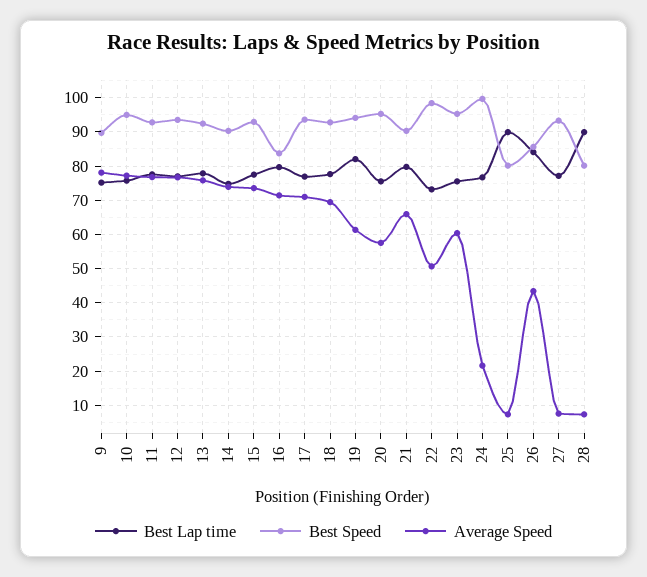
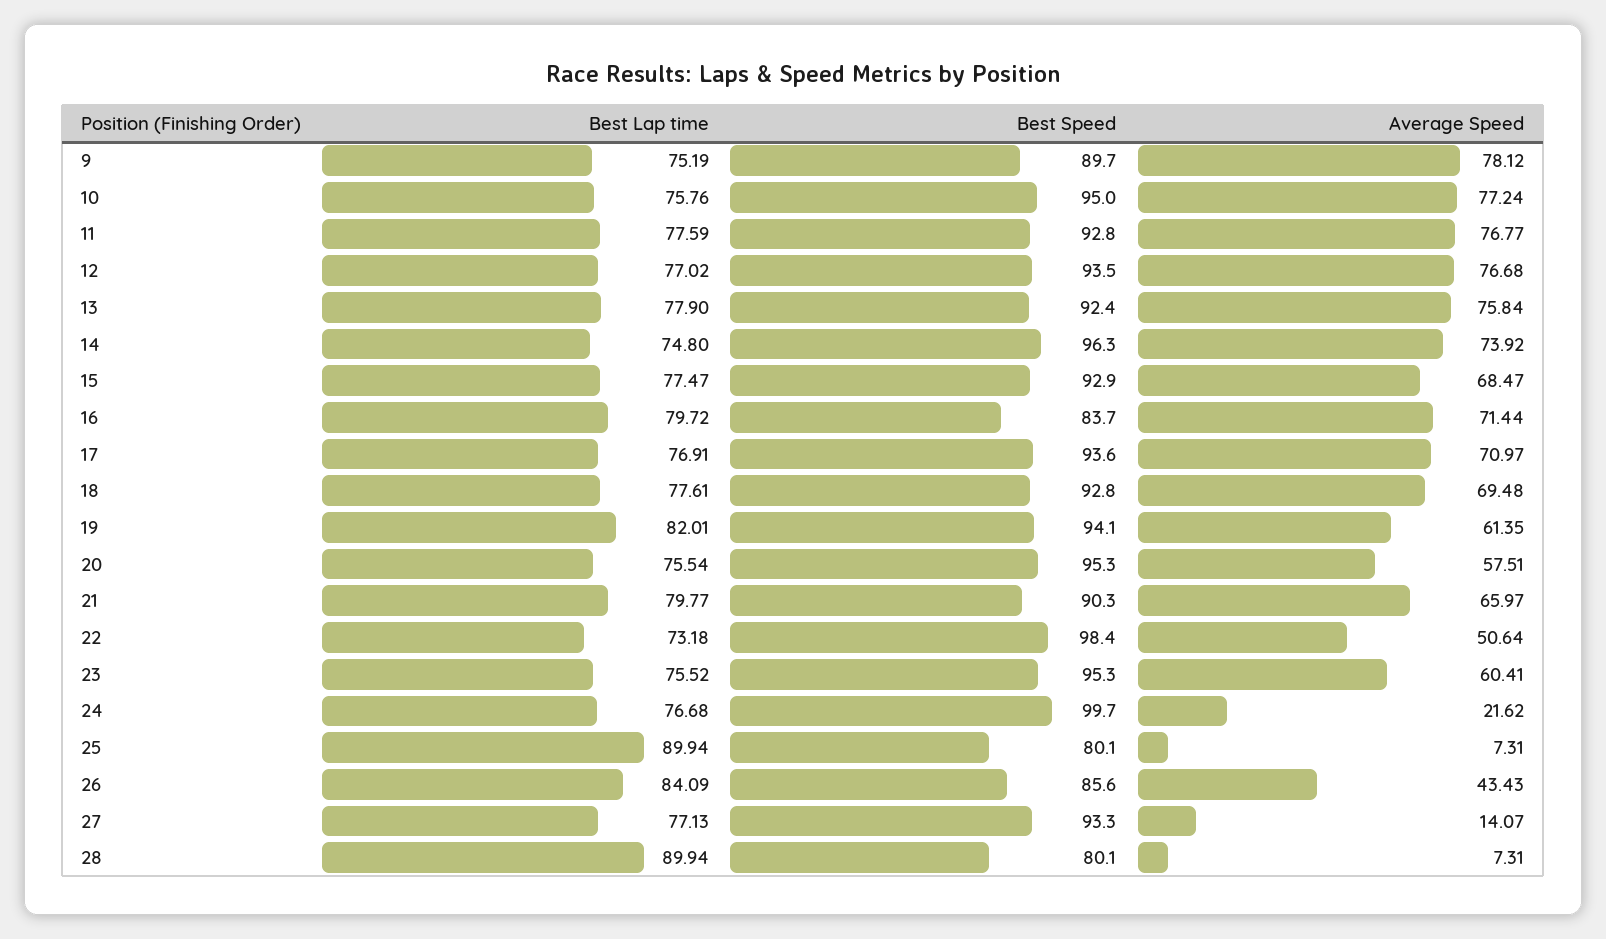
  {
    "Best Lap time": {
      "9": 75.19,
      "10": 75.76,
      "11": 77.59,
      "12": 77.02,
      "13": 77.9,
      "14": 74.8,
      "15": 77.47,
      "16": 79.72,
      "17": 76.91,
      "18": 77.61,
      "19": 82.01,
      "20": 75.54,
      "21": 79.77,
      "22": 73.18,
      "23": 75.52,
      "24": 76.68,
      "25": 89.94,
      "26": 84.09,
      "27": 77.13,
      "28": 89.94
    },
    "Best Speed": {
      "9": 89.7,
      "10": 95,
      "11": 92.8,
      "12": 93.5,
      "13": 92.4,
-     "14": 90,
+     "14": 96.3,
      "15": 92.9,
      "16": 83.7,
      "17": 93.6,
      "18": 92.8,
      "19": 94.1,
      "20": 95.3,
      "21": 90.3,
      "22": 98.4,
      "23": 95.3,
      "24": 99.7,
      "25": 80.1,
      "26": 85.6,
      "27": 93.3,
      "28": 80.1
    },
    "Average Speed": {
      "9": 78.12,
      "10": 77.24,
      "11": 76.77,
      "12": 76.68,
      "13": 75.84,
      "14": 73.92,
-     "15": 74,
+     "15": 68.47,
      "16": 71.44,
      "17": 70.97,
      "18": 69.48,
      "19": 61.35,
      "20": 57.51,
      "21": 65.97,
      "22": 50.64,
      "23": 60.41,
      "24": 21.62,
      "25": 7.31,
      "26": 43.43,
-     "27": 8,
+     "27": 14.07,
      "28": 7.31
    }
  }

